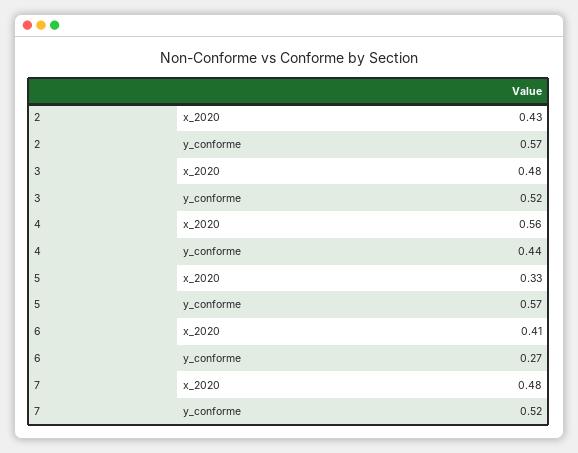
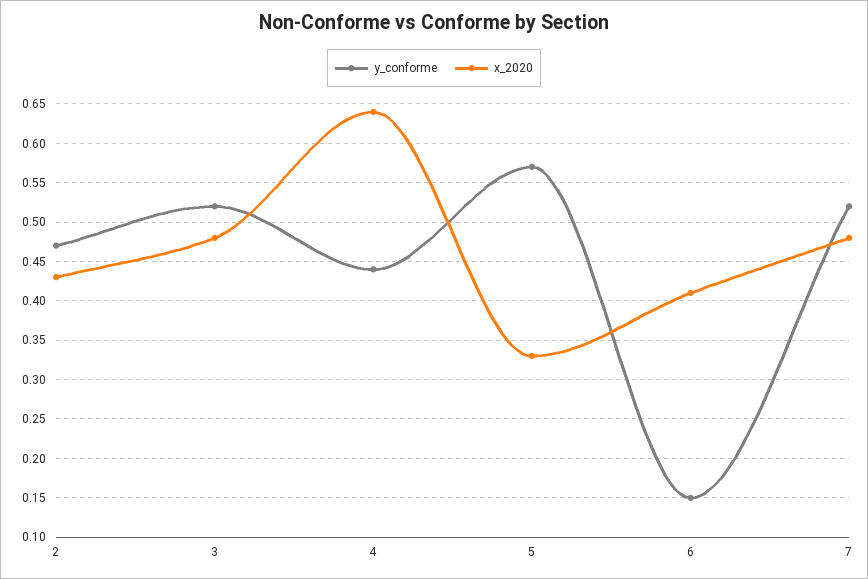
  {
    "x_2020": {
      "2": 0.43,
      "3": 0.48,
-     "4": 0.56,
+     "4": 0.64,
      "5": 0.33,
      "6": 0.41,
      "7": 0.48
    },
    "y_conforme": {
-     "2": 0.57,
+     "2": 0.47,
      "3": 0.52,
      "4": 0.44,
      "5": 0.57,
-     "6": 0.27,
+     "6": 0.15,
      "7": 0.52
    }
  }

